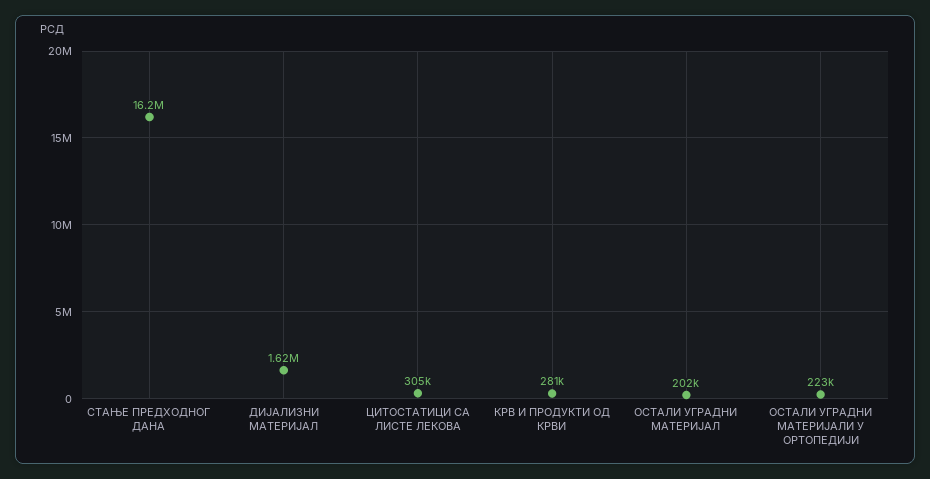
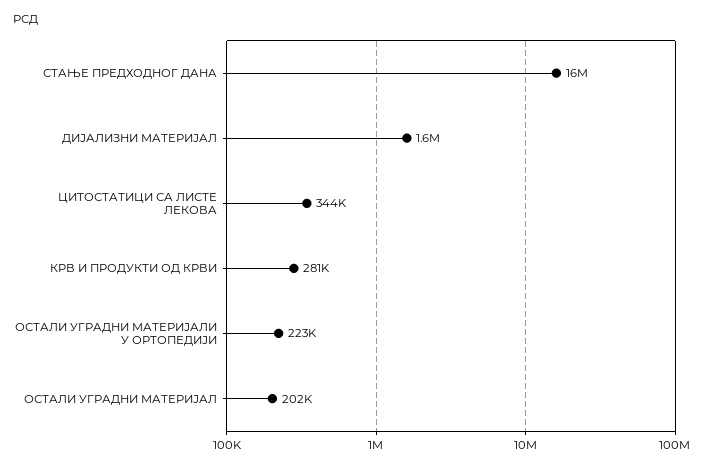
  {
    "СТАЊЕ ПРЕДХОДНОГ ДАНА": 16200000,
    "ДИЈАЛИЗНИ МАТЕРИЈАЛ": 1620000,
-   "ЦИТОСТАТИЦИ СА ЛИСТЕ ЛЕКОВА": 305000,
+   "ЦИТОСТАТИЦИ СА ЛИСТЕ ЛЕКОВА": 344000,
    "КРВ И ПРОДУКТИ ОД КРВИ": 281000,
    "ОСТАЛИ УГРАДНИ МАТЕРИЈАЛ": 202000,
    "ОСТАЛИ УГРАДНИ МАТЕРИЈАЛИ У ОРТОПЕДИЈИ": 223000
  }

